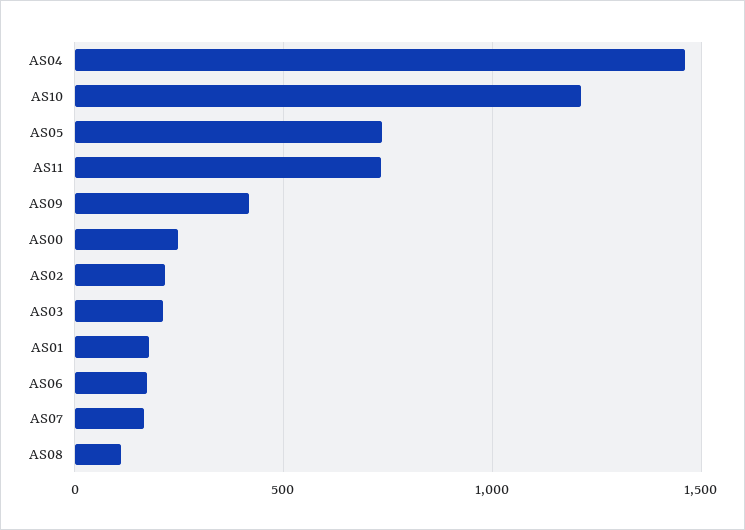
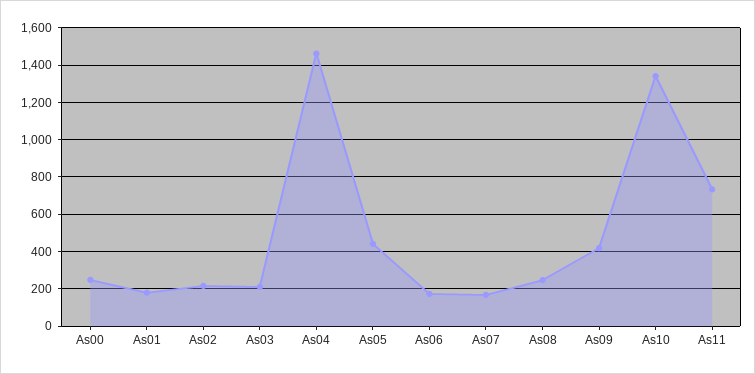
  {
    "AS04": 1450,
-   "AS10": 1200,
+   "AS10": 1350,
-   "AS05": 750,
+   "AS05": 450,
    "AS11": 750,
    "AS09": 400,
    "AS00": 250,
    "AS02": 200,
    "AS03": 200,
    "AS01": 200,
    "AS06": 150,
    "AS07": 150,
-   "AS08": 100
+   "AS08": 250
  }

